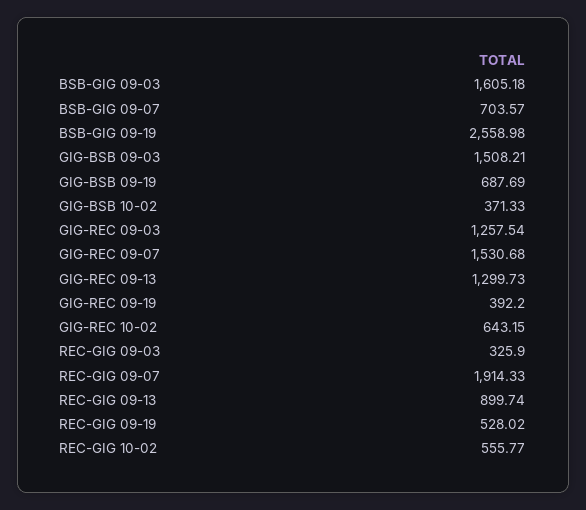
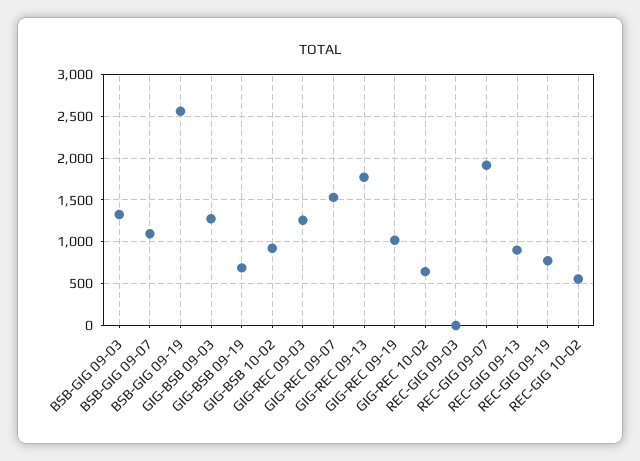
  {
-   "BSB-GIG 09-03": 1605.18,
+   "BSB-GIG 09-03": 1300,
-   "BSB-GIG 09-07": 703.57,
+   "BSB-GIG 09-07": 1100,
    "BSB-GIG 09-19": 2558.98,
-   "GIG-BSB 09-03": 1508.21,
+   "GIG-BSB 09-03": 1300,
    "GIG-BSB 09-19": 687.69,
-   "GIG-BSB 10-02": 371.33,
+   "GIG-BSB 10-02": 900,
    "GIG-REC 09-03": 1257.54,
    "GIG-REC 09-07": 1530.68,
-   "GIG-REC 09-13": 1299.73,
+   "GIG-REC 09-13": 1800,
-   "GIG-REC 09-19": 392.2,
+   "GIG-REC 09-19": 1000,
    "GIG-REC 10-02": 643.15,
-   "REC-GIG 09-03": 325.9,
+   "REC-GIG 09-03": 0,
    "REC-GIG 09-07": 1914.33,
    "REC-GIG 09-13": 899.74,
-   "REC-GIG 09-19": 528.02,
+   "REC-GIG 09-19": 800,
    "REC-GIG 10-02": 555.77
  }

